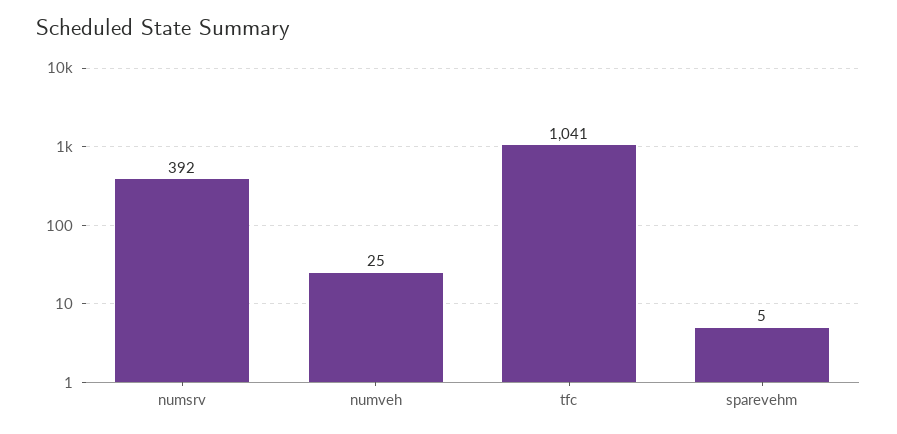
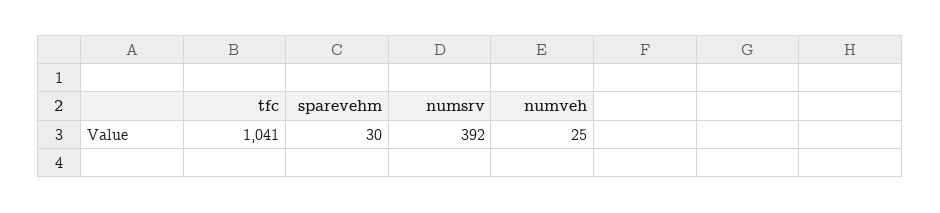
  {
    "numsrv": 392,
    "numveh": 25,
    "tfc": 1041,
-   "sparevehm": 5
+   "sparevehm": 30
  }

